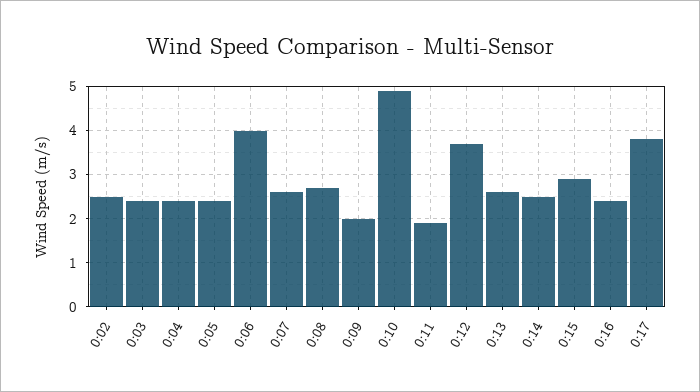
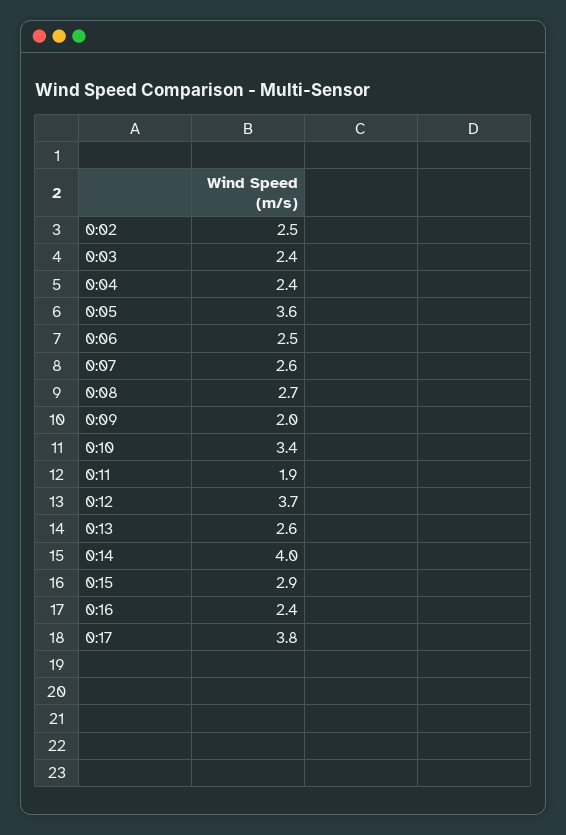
  {
    "0:02": 2.5,
    "0:03": 2.4,
    "0:04": 2.4,
-   "0:05": 2.5,
+   "0:05": 3.6,
-   "0:06": 4,
+   "0:06": 2.5,
    "0:07": 2.6,
    "0:08": 2.7,
    "0:09": 2,
-   "0:10": 5,
+   "0:10": 3.4,
    "0:11": 1.9,
    "0:12": 3.7,
    "0:13": 2.6,
-   "0:14": 2.5,
+   "0:14": 4,
    "0:15": 2.9,
    "0:16": 2.4,
    "0:17": 3.8
  }

